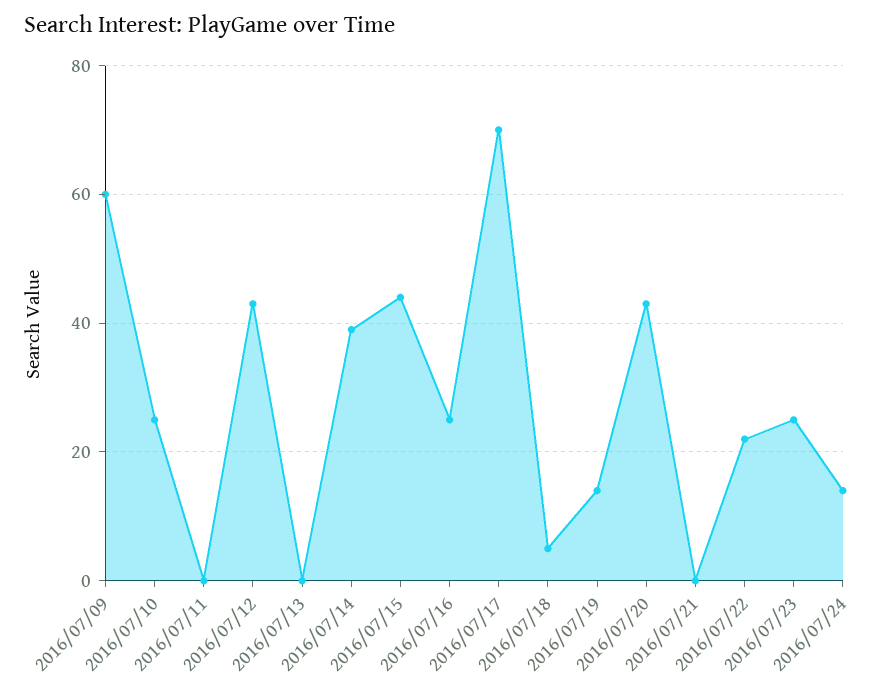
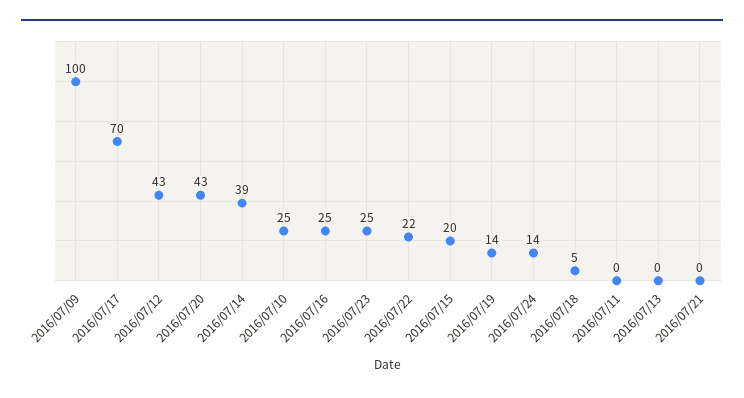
  {
-   "2016/07/09": 60,
+   "2016/07/09": 100,
    "2016/07/10": 25,
    "2016/07/11": 0,
    "2016/07/12": 43,
    "2016/07/13": 0,
    "2016/07/14": 39,
-   "2016/07/15": 45,
+   "2016/07/15": 20,
    "2016/07/16": 25,
    "2016/07/17": 70,
    "2016/07/18": 5,
    "2016/07/19": 14,
    "2016/07/20": 43,
    "2016/07/21": 0,
    "2016/07/22": 22,
    "2016/07/23": 25,
    "2016/07/24": 14
  }

